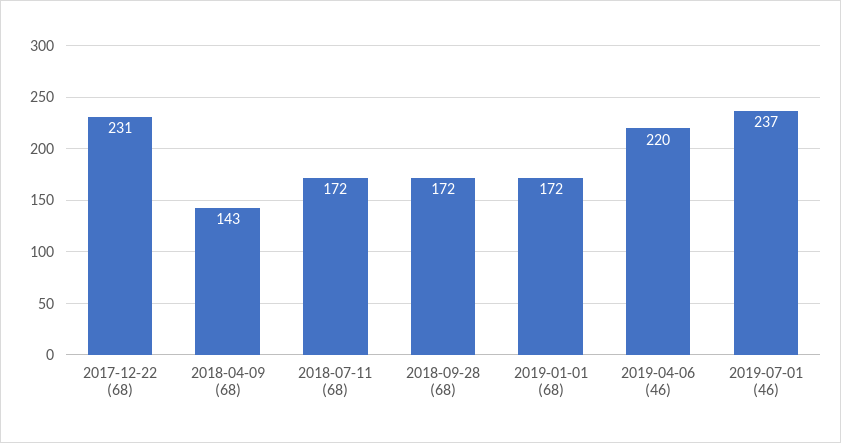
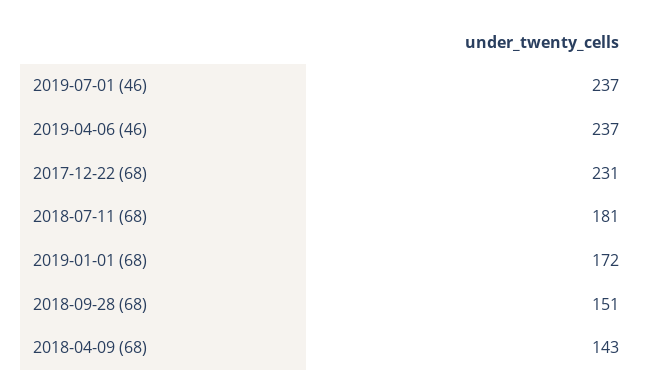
  {
    "2017-12-22 (68)": 231,
    "2018-04-09 (68)": 143,
-   "2018-07-11 (68)": 172,
+   "2018-07-11 (68)": 181,
-   "2018-09-28 (68)": 172,
+   "2018-09-28 (68)": 151,
    "2019-01-01 (68)": 172,
-   "2019-04-06 (46)": 220,
+   "2019-04-06 (46)": 237,
    "2019-07-01 (46)": 237
  }

